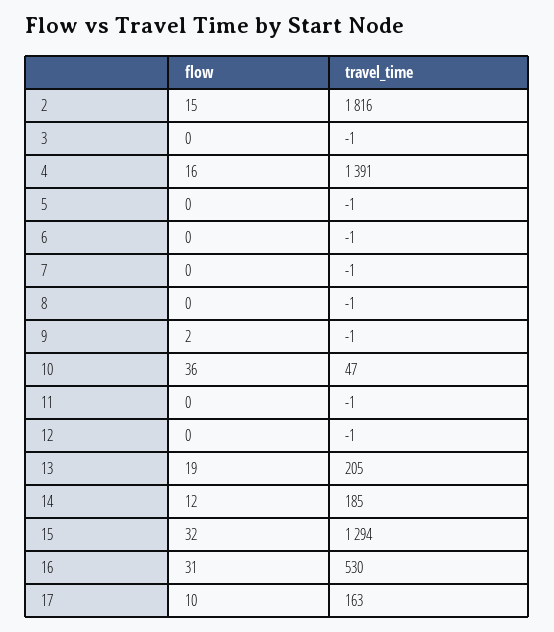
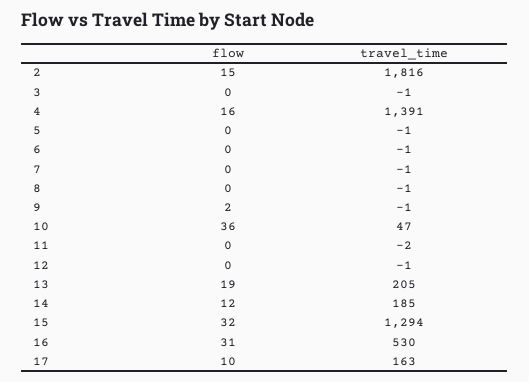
  {
    "flow": {
      "2": 15,
      "3": 0,
      "4": 16,
      "5": 0,
      "6": 0,
      "7": 0,
      "8": 0,
      "9": 2,
      "10": 36,
      "11": 0,
      "12": 0,
      "13": 19,
      "14": 12,
      "15": 32,
      "16": 31,
      "17": 10
    },
    "travel_time": {
      "2": 1816,
      "3": -1,
      "4": 1391,
      "5": -1,
      "6": -1,
      "7": -1,
      "8": -1,
      "9": -1,
      "10": 47,
-     "11": -1,
+     "11": -2,
      "12": -1,
      "13": 205,
      "14": 185,
      "15": 1294,
      "16": 530,
      "17": 163
    }
  }

